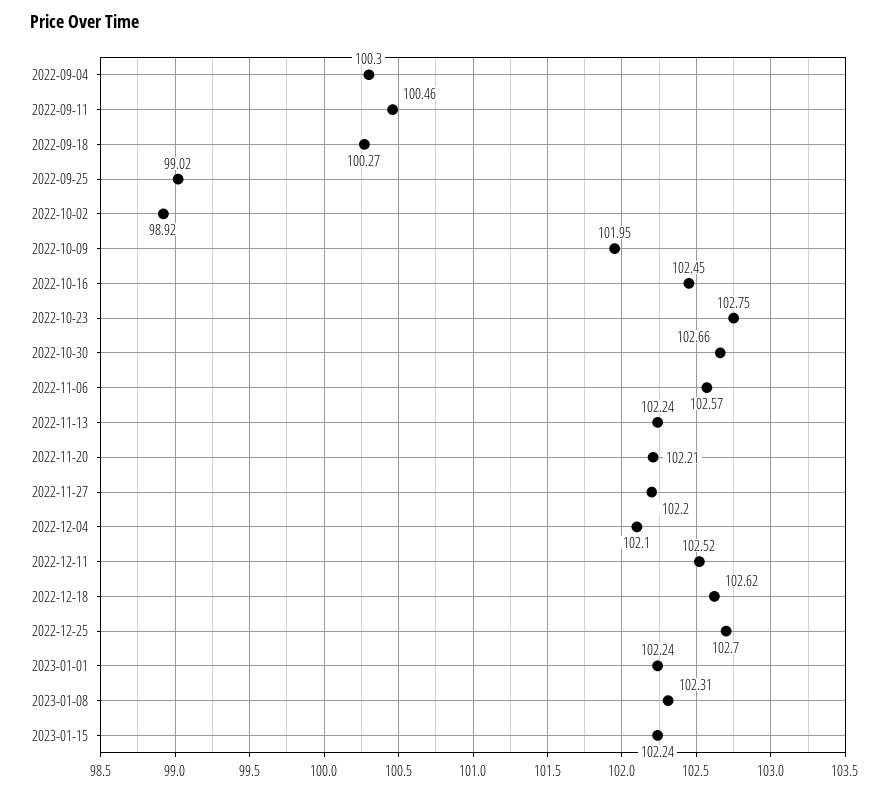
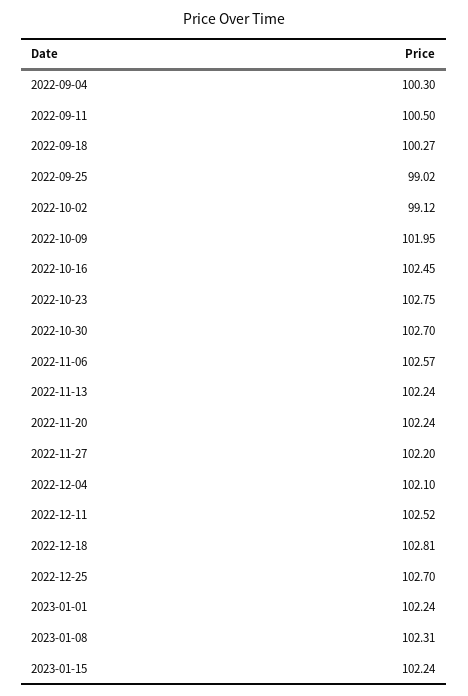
  {
    "2022-09-04": 100.3,
-   "2022-09-11": 100.46,
+   "2022-09-11": 100.5,
    "2022-09-18": 100.27,
    "2022-09-25": 99.02,
-   "2022-10-02": 98.92,
+   "2022-10-02": 99.12,
    "2022-10-09": 101.95,
    "2022-10-16": 102.45,
    "2022-10-23": 102.75,
-   "2022-10-30": 102.66,
+   "2022-10-30": 102.7,
    "2022-11-06": 102.57,
    "2022-11-13": 102.24,
-   "2022-11-20": 102.21,
+   "2022-11-20": 102.24,
    "2022-11-27": 102.2,
    "2022-12-04": 102.1,
    "2022-12-11": 102.52,
-   "2022-12-18": 102.62,
+   "2022-12-18": 102.81,
    "2022-12-25": 102.7,
    "2023-01-01": 102.24,
    "2023-01-08": 102.31,
    "2023-01-15": 102.24
  }

